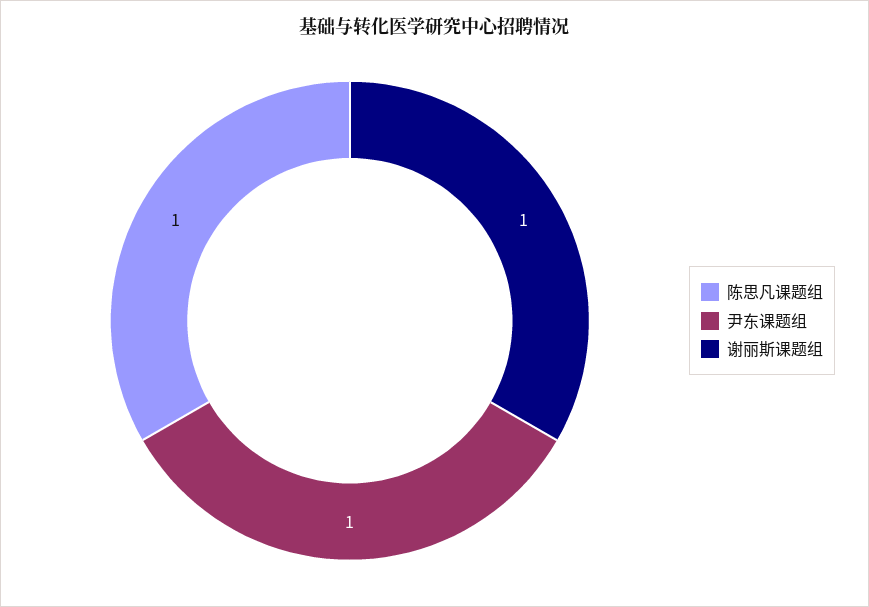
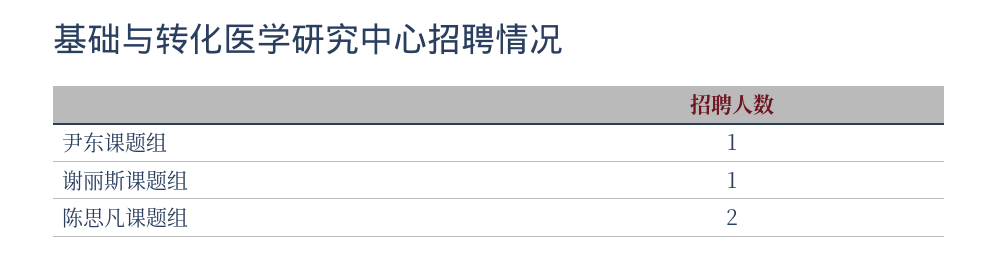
  {
-   "陈思凡课题组": 1,
+   "陈思凡课题组": 2,
    "尹东课题组": 1,
    "谢丽斯课题组": 1
  }

